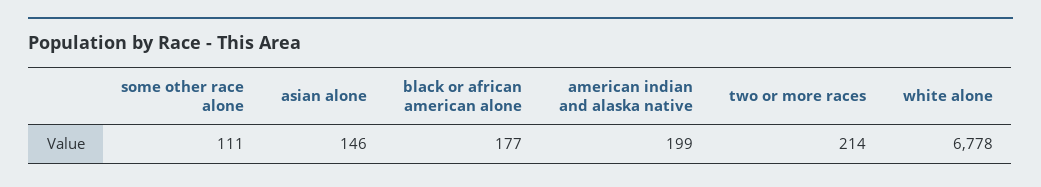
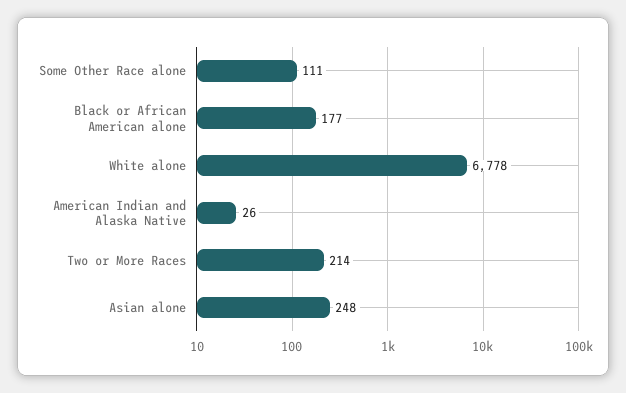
  {
    "some other race alone": 111,
-   "asian alone": 146,
+   "asian alone": 248,
    "black or african american alone": 177,
-   "american indian and alaska native": 199,
+   "american indian and alaska native": 26,
    "two or more races": 214,
    "white alone": 6778
  }

